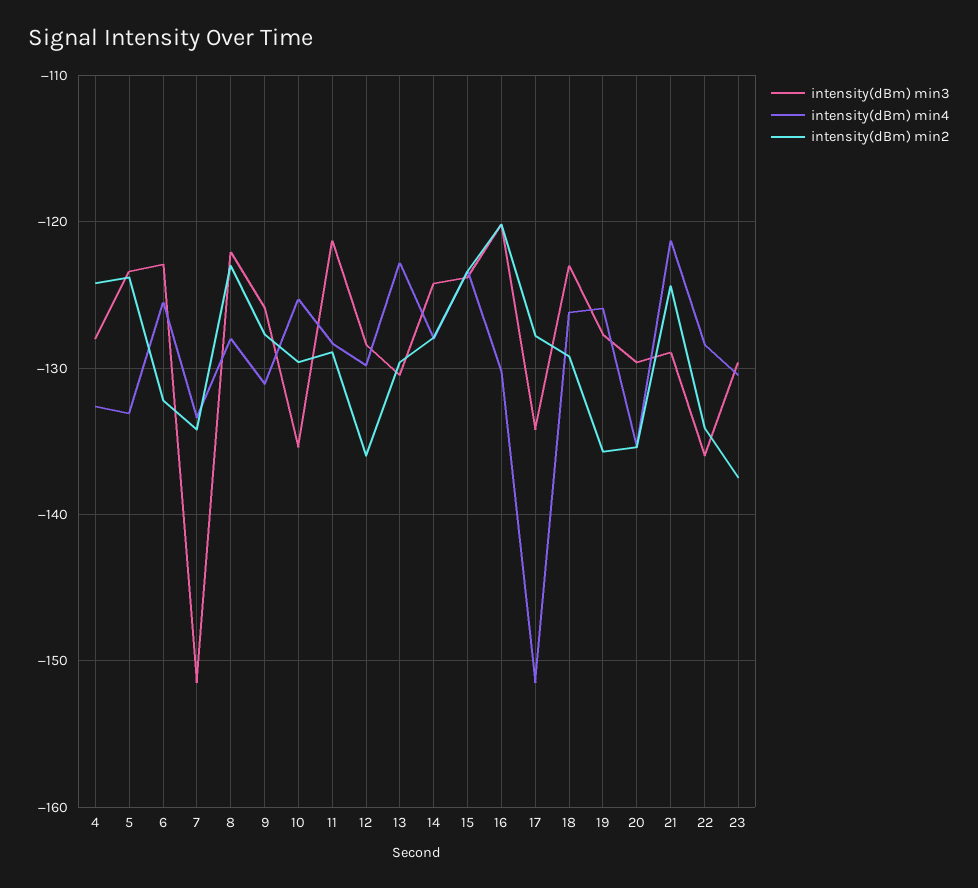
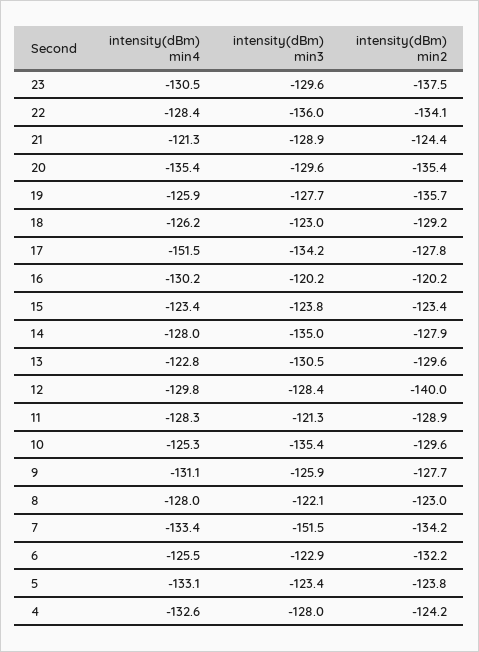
  {
    "intensity(dBm) min3": {
      "4": -128,
      "5": -123.4,
      "6": -122.9,
      "7": -151.5,
      "8": -122.1,
      "9": -125.9,
      "10": -135.4,
      "11": -121.3,
      "12": -128.4,
      "13": -130.5,
-     "14": -124,
+     "14": -135,
      "15": -123.8,
      "16": -120.2,
      "17": -134.2,
      "18": -123,
      "19": -127.7,
      "20": -129.6,
      "21": -128.9,
      "22": -136,
      "23": -129.6
    },
    "intensity(dBm) min4": {
      "4": -132.6,
      "5": -133.1,
      "6": -125.5,
      "7": -133.4,
      "8": -128,
      "9": -131.1,
      "10": -125.3,
      "11": -128.3,
      "12": -129.8,
      "13": -122.8,
      "14": -128,
      "15": -123.4,
      "16": -130.2,
      "17": -151.5,
      "18": -126.2,
      "19": -125.9,
      "20": -135.4,
      "21": -121.3,
      "22": -128.4,
      "23": -130.5
    },
    "intensity(dBm) min2": {
      "4": -124.2,
      "5": -123.8,
      "6": -132.2,
      "7": -134.2,
      "8": -123,
      "9": -127.7,
      "10": -129.6,
      "11": -128.9,
-     "12": -136,
+     "12": -140,
      "13": -129.6,
      "14": -127.9,
      "15": -123.4,
      "16": -120.2,
      "17": -127.8,
      "18": -129.2,
      "19": -135.7,
      "20": -135.4,
      "21": -124.4,
      "22": -134.1,
      "23": -137.5
    }
  }

